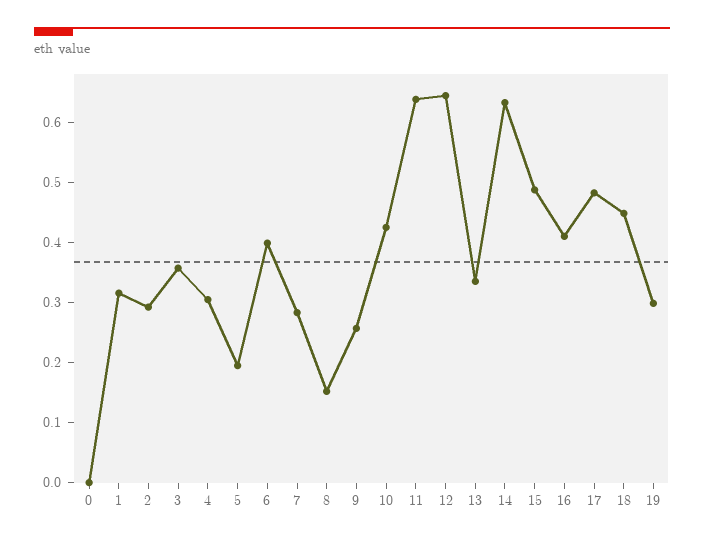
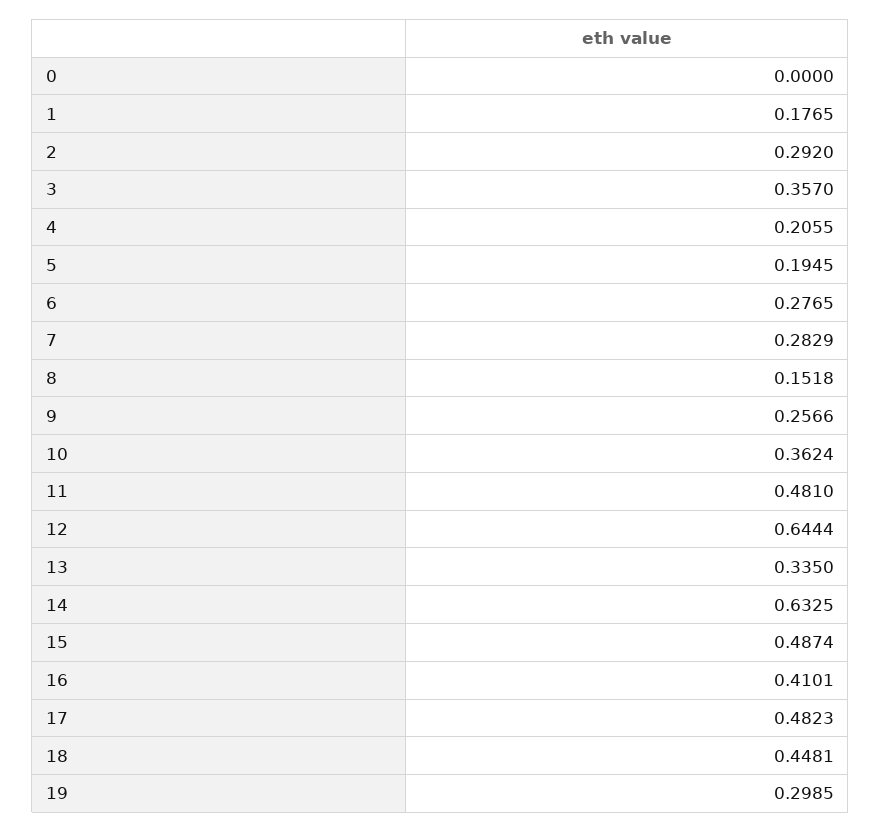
  {
    "0": 0,
-   "1": 0.32,
+   "1": 0.1765,
    "2": 0.292,
    "3": 0.357,
-   "4": 0.3,
+   "4": 0.2055,
    "5": 0.1945,
-   "6": 0.4,
+   "6": 0.2765,
    "7": 0.2829,
    "8": 0.1518,
    "9": 0.2566,
-   "10": 0.42,
+   "10": 0.3624,
-   "11": 0.64,
+   "11": 0.481,
    "12": 0.6444,
    "13": 0.335,
    "14": 0.6325,
    "15": 0.4874,
    "16": 0.4101,
    "17": 0.4823,
    "18": 0.4481,
    "19": 0.2985
  }

